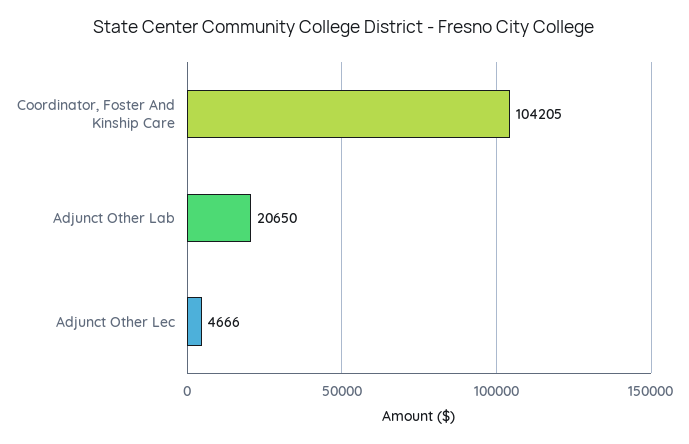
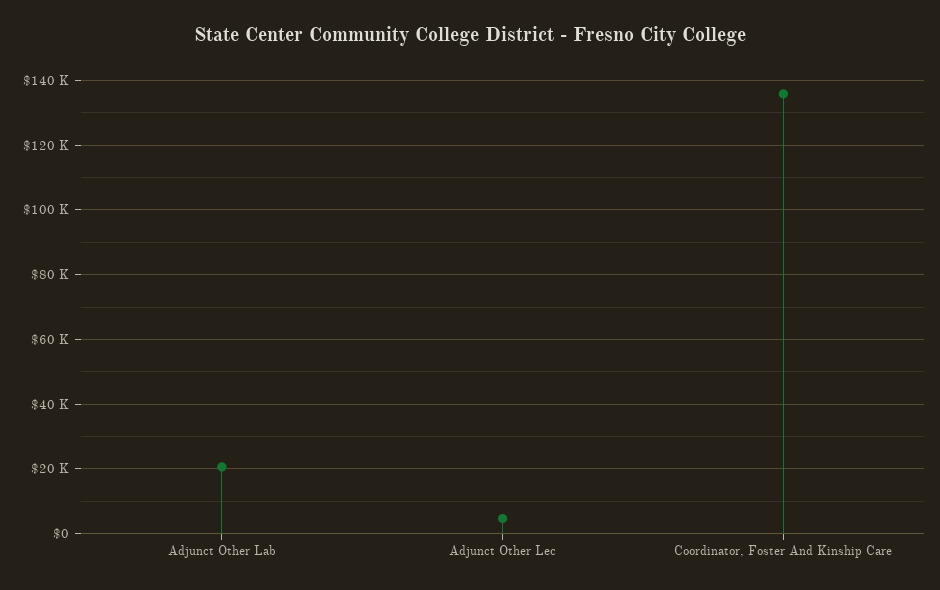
  {
-   "Coordinator, Foster And Kinship Care": 104205,
+   "Coordinator, Foster And Kinship Care": 136000,
    "Adjunct Other Lab": 20650,
    "Adjunct Other Lec": 4666
  }

